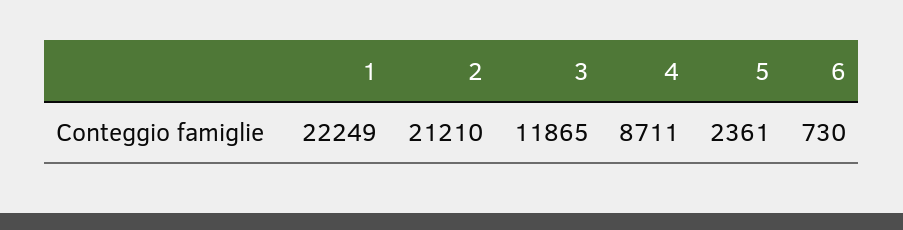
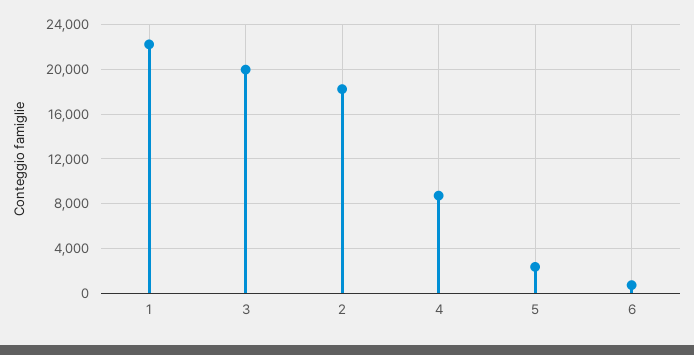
  {
    "1": 22249,
-   "2": 21210,
+   "2": 18000,
-   "3": 11865,
+   "3": 20000,
    "4": 8711,
    "5": 2361,
    "6": 730
  }

